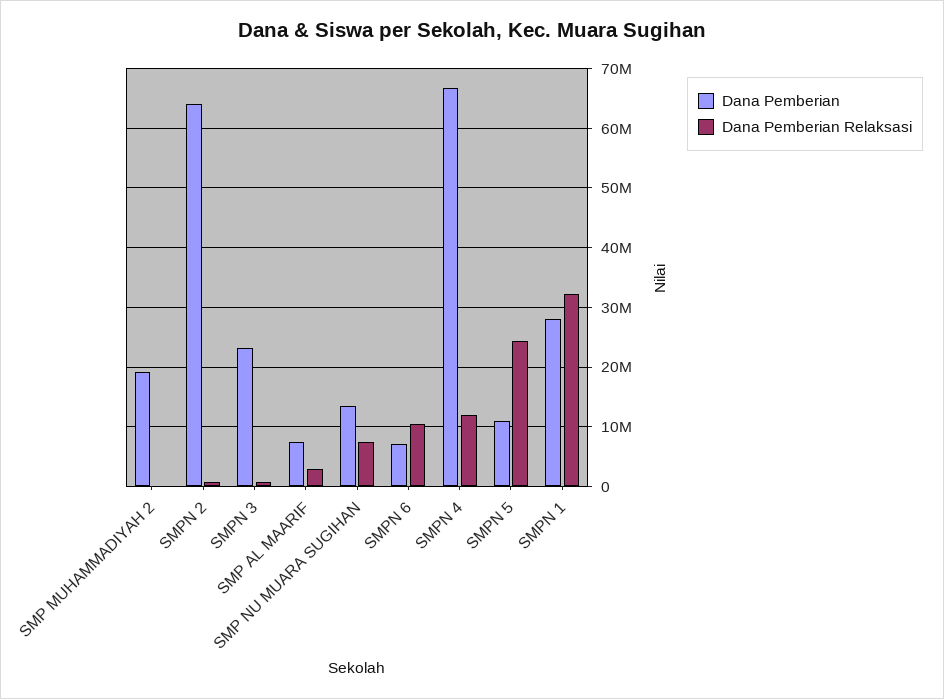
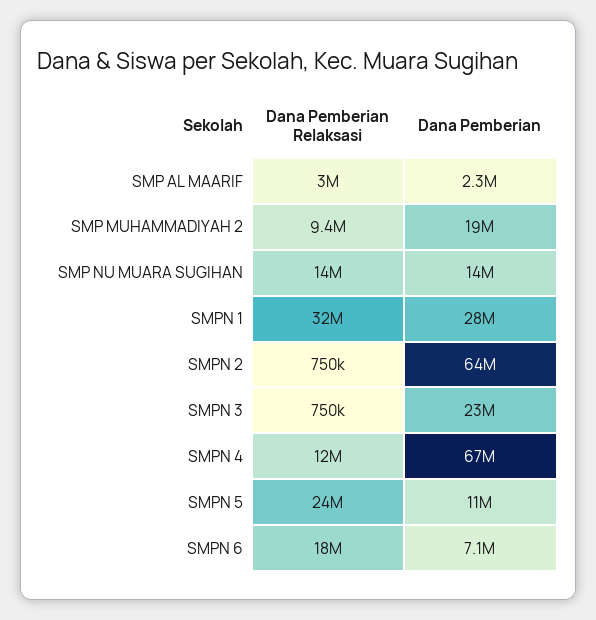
  {
    "Dana Pemberian": {
      "SMP MUHAMMADIYAH 2": 19000000,
      "SMPN 2": 64000000,
      "SMPN 3": 23000000,
-     "SMP AL MAARIF": 8000000,
+     "SMP AL MAARIF": 2300000,
      "SMP NU MUARA SUGIHAN": 14000000,
      "SMPN 6": 7100000,
      "SMPN 4": 67000000,
      "SMPN 5": 11000000,
      "SMPN 1": 28000000
    },
    "Dana Pemberian Relaksasi": {
-     "SMP MUHAMMADIYAH 2": 0,
+     "SMP MUHAMMADIYAH 2": 9400000,
      "SMPN 2": 750000,
      "SMPN 3": 750000,
      "SMP AL MAARIF": 3000000,
-     "SMP NU MUARA SUGIHAN": 8000000,
+     "SMP NU MUARA SUGIHAN": 14000000,
-     "SMPN 6": 10000000,
+     "SMPN 6": 18000000,
      "SMPN 4": 12000000,
      "SMPN 5": 24000000,
      "SMPN 1": 32000000
    }
  }

